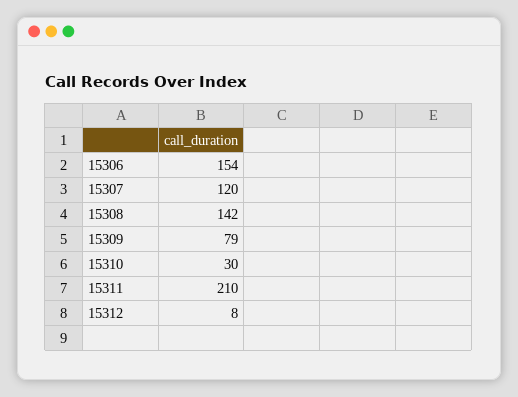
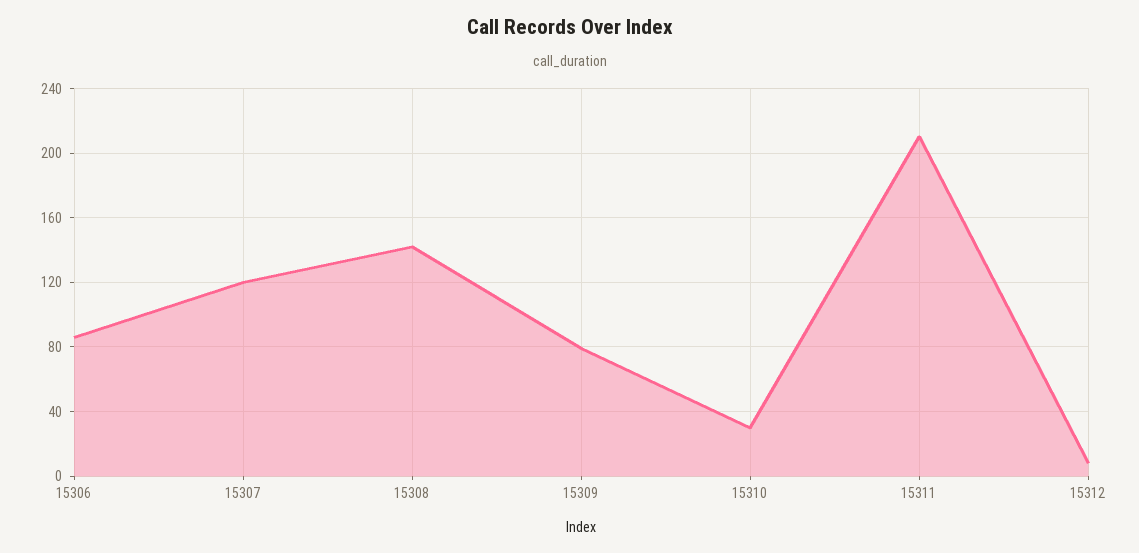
  {
-   "15306": 154,
+   "15306": 85,
    "15307": 120,
    "15308": 142,
    "15309": 79,
    "15310": 30,
    "15311": 210,
    "15312": 8
  }

